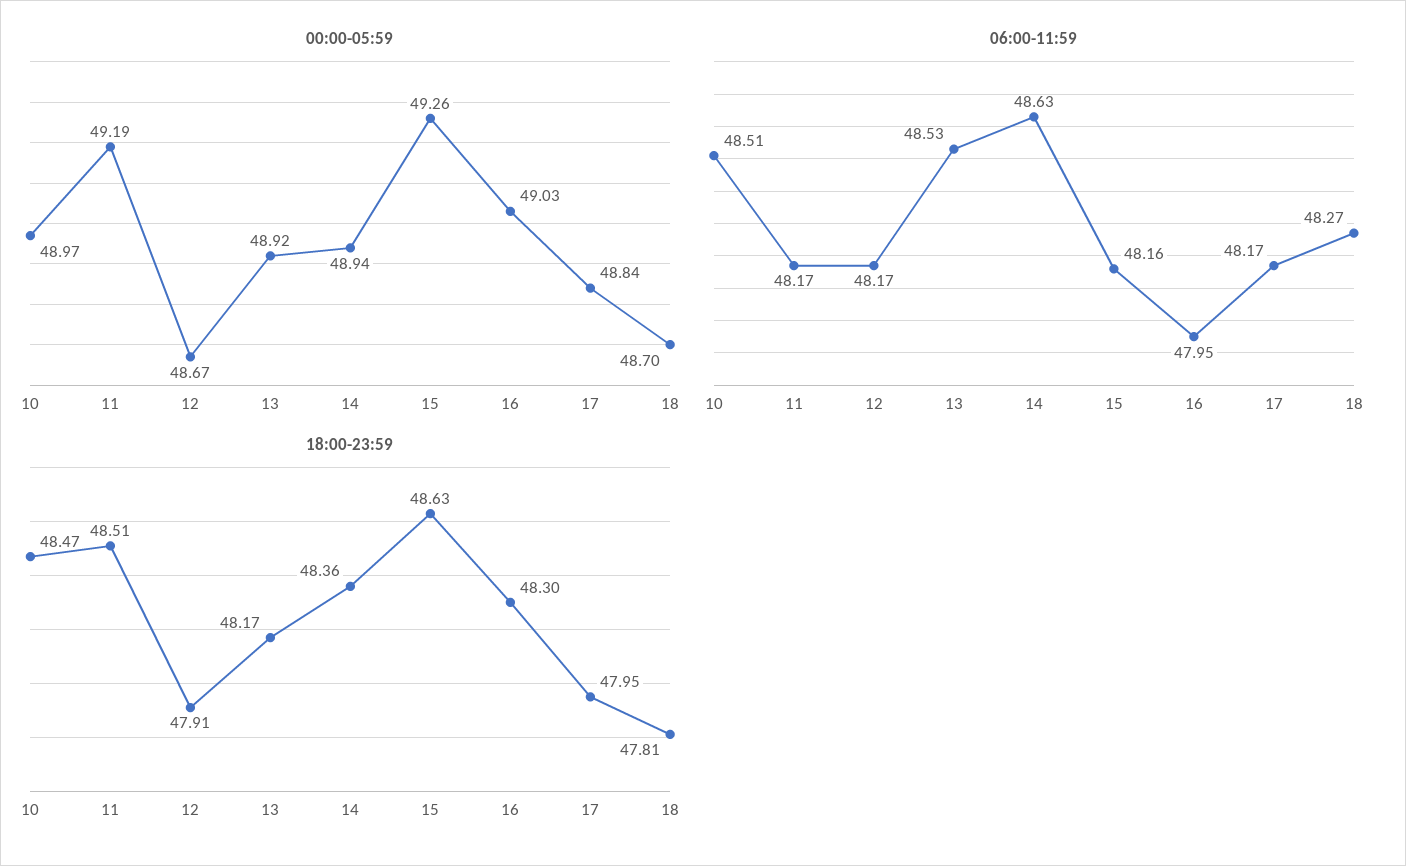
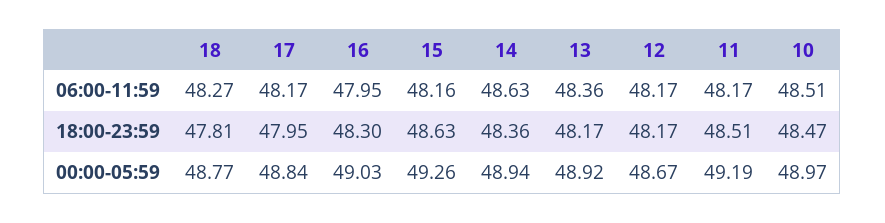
  {
    "00:00-05:59": {
      "10": 48.97,
      "11": 49.19,
      "12": 48.67,
      "13": 48.92,
      "14": 48.94,
      "15": 49.26,
      "16": 49.03,
      "17": 48.84,
-     "18": 48.7
+     "18": 48.77
    },
    "06:00-11:59": {
      "10": 48.51,
      "11": 48.17,
      "12": 48.17,
-     "13": 48.53,
+     "13": 48.36,
      "14": 48.63,
      "15": 48.16,
      "16": 47.95,
      "17": 48.17,
      "18": 48.27
    },
    "18:00-23:59": {
      "10": 48.47,
      "11": 48.51,
-     "12": 47.91,
+     "12": 48.17,
      "13": 48.17,
      "14": 48.36,
      "15": 48.63,
      "16": 48.3,
      "17": 47.95,
      "18": 47.81
    }
  }

